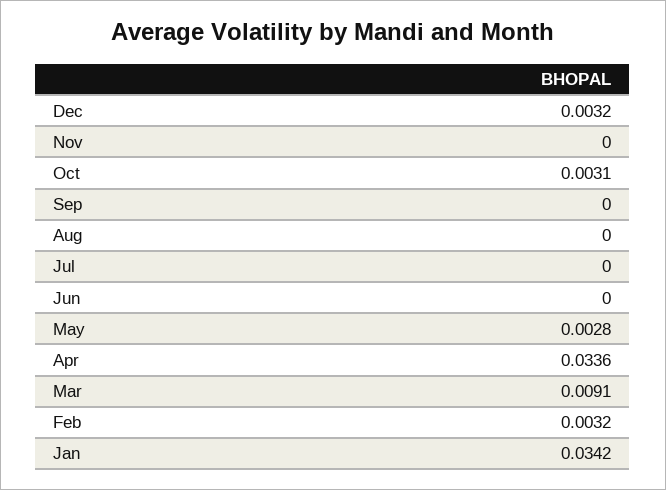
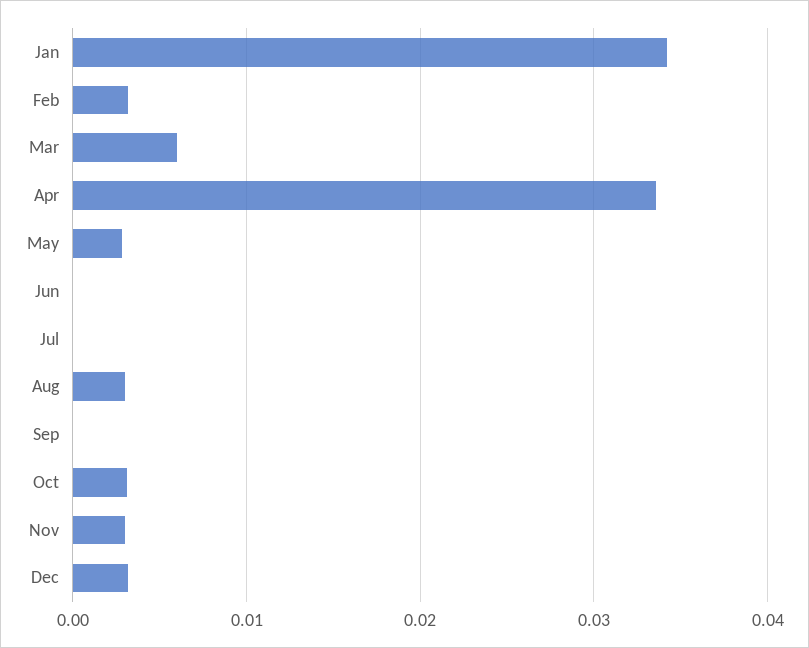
  {
    "Dec": 0.0032,
-   "Nov": 0,
+   "Nov": 0.003,
    "Oct": 0.0031,
    "Sep": 0,
-   "Aug": 0,
+   "Aug": 0.003,
    "Jul": 0,
    "Jun": 0,
    "May": 0.0028,
    "Apr": 0.0336,
-   "Mar": 0.0091,
+   "Mar": 0.006,
    "Feb": 0.0032,
    "Jan": 0.0342
  }

